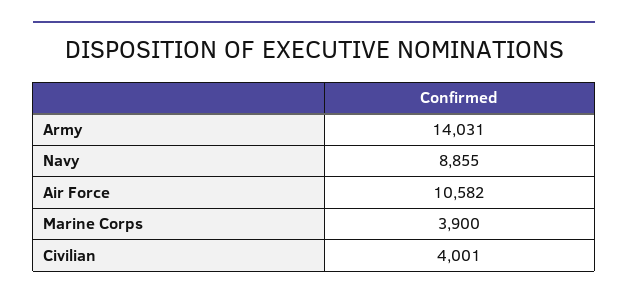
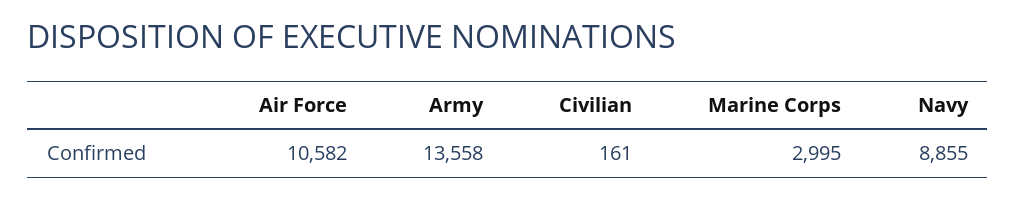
  {
-   "Army": 14031,
+   "Army": 13558,
    "Navy": 8855,
    "Air Force": 10582,
-   "Marine Corps": 3900,
+   "Marine Corps": 2995,
-   "Civilian": 4001
+   "Civilian": 161
  }

